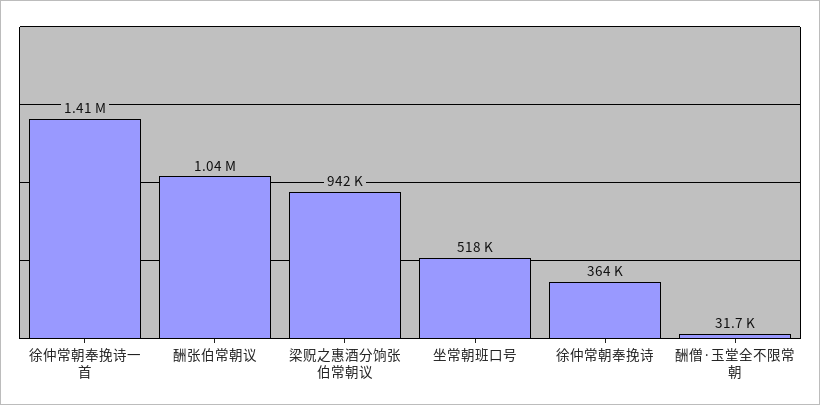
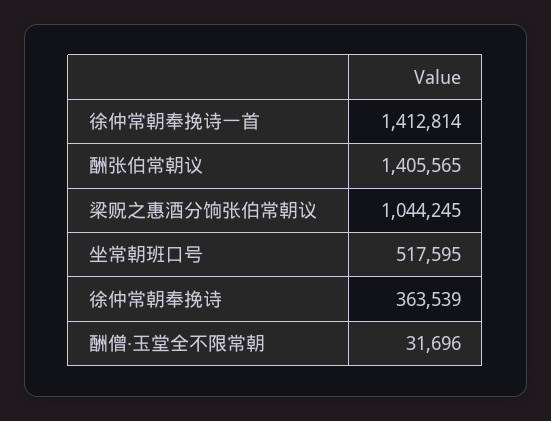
  {
    "徐仲常朝奉挽诗一首": 1412814,
-   "酬张伯常朝议": 1040000,
+   "酬张伯常朝议": 1405565,
-   "梁贶之惠酒分饷张伯常朝议": 942000,
+   "梁贶之惠酒分饷张伯常朝议": 1044245,
    "坐常朝班口号": 517595,
    "徐仲常朝奉挽诗": 363539,
    "酬僧·玉堂全不限常朝": 31696
  }

